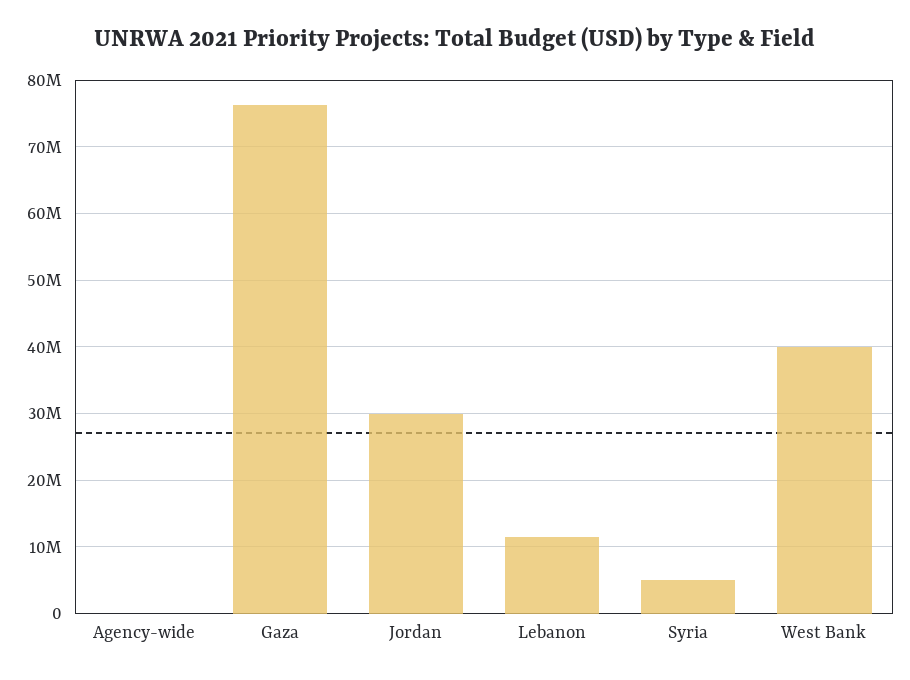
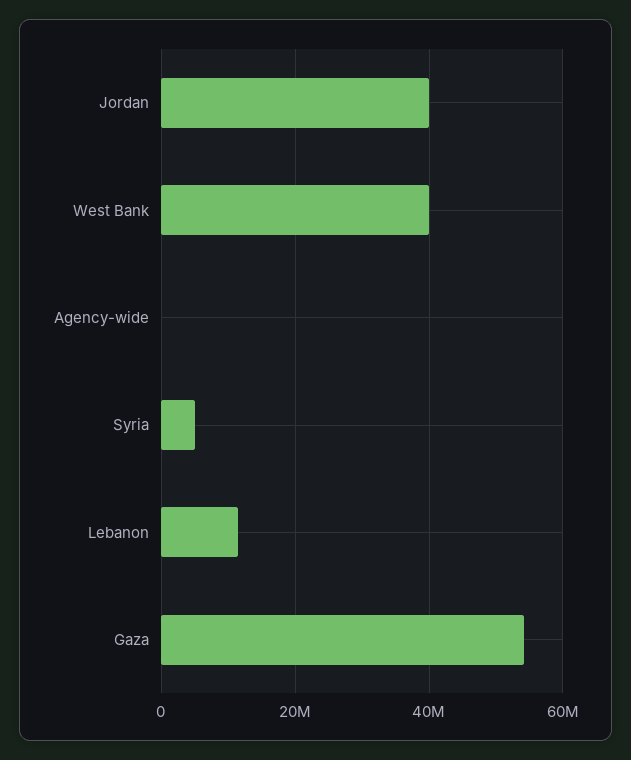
  {
    "Agency-wide": 0,
-   "Gaza": 76000000,
+   "Gaza": 54000000,
-   "Jordan": 30000000,
+   "Jordan": 40000000,
    "Lebanon": 12000000,
    "Syria": 5000000,
    "West Bank": 40000000
  }

